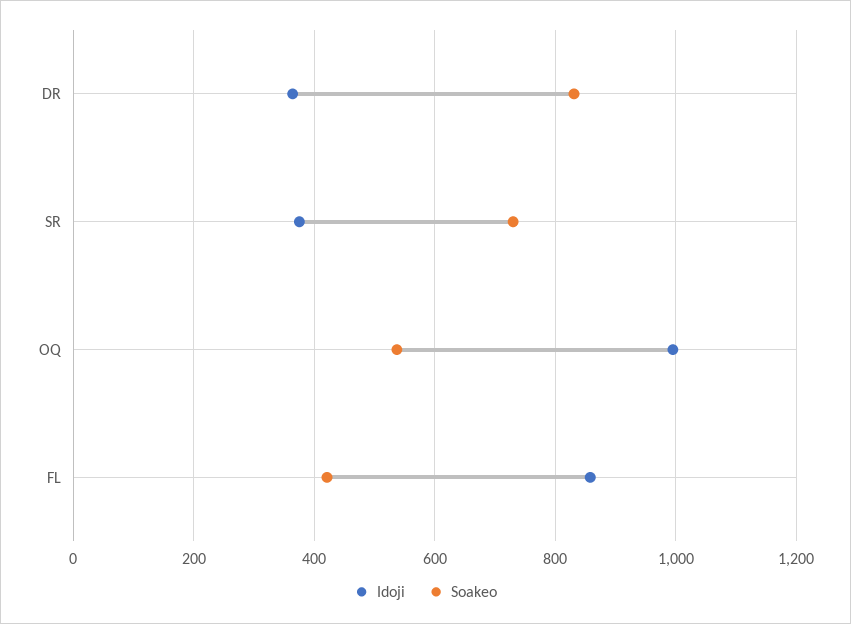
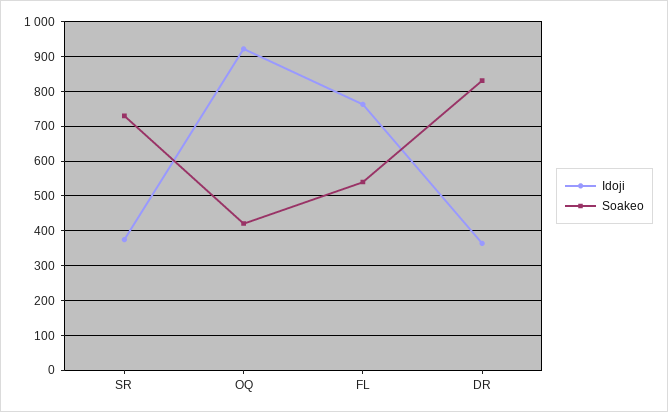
  {
    "Idoji": {
      "DR": 360,
      "SR": 380,
-     "OQ": 1000,
+     "OQ": 920,
-     "FL": 860
+     "FL": 760
    },
    "Soakeo": {
      "DR": 840,
      "SR": 740,
-     "OQ": 540,
+     "OQ": 420,
-     "FL": 420
+     "FL": 540
    }
  }

